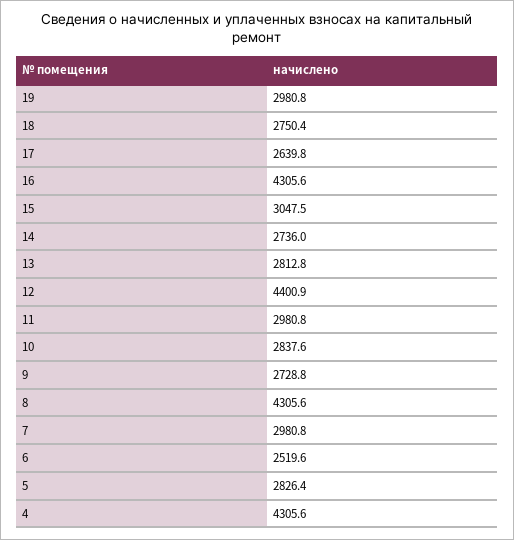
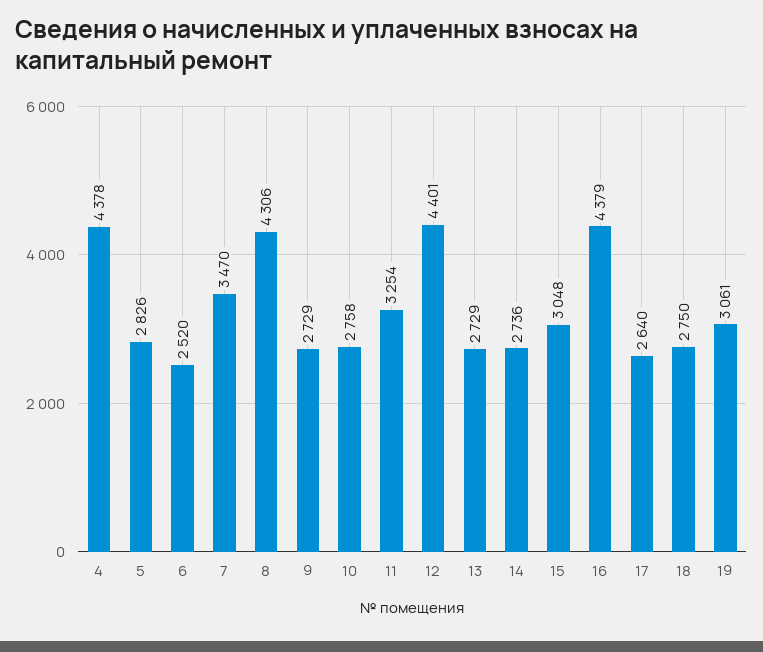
  {
-   "19": 2980.8,
+   "19": 3061,
    "18": 2750.4,
    "17": 2639.8,
-   "16": 4305.6,
+   "16": 4379,
    "15": 3047.5,
    "14": 2736,
-   "13": 2812.8,
+   "13": 2729,
    "12": 4400.9,
-   "11": 2980.8,
+   "11": 3254,
-   "10": 2837.6,
+   "10": 2758,
    "9": 2728.8,
    "8": 4305.6,
-   "7": 2980.8,
+   "7": 3470,
    "6": 2519.6,
    "5": 2826.4,
-   "4": 4305.6
+   "4": 4378
  }

